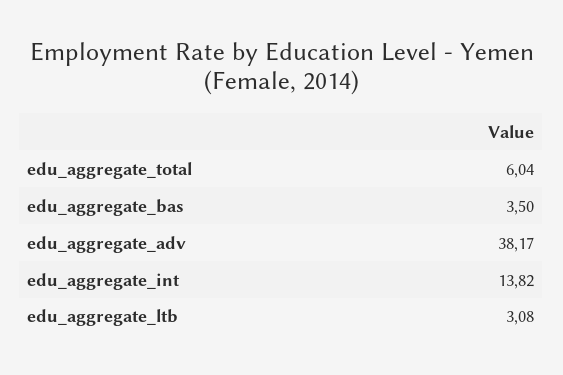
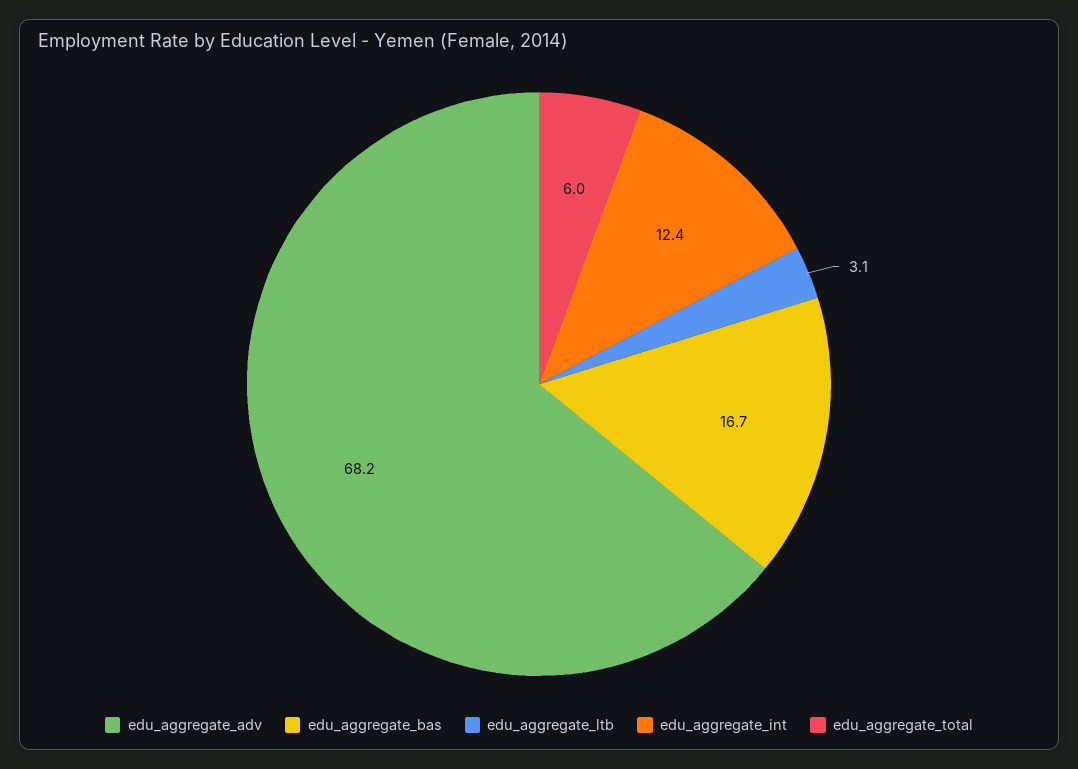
  {
    "edu_aggregate_total": 6.04,
-   "edu_aggregate_bas": 3.5,
+   "edu_aggregate_bas": 16.7,
-   "edu_aggregate_adv": 38.17,
+   "edu_aggregate_adv": 68.2,
-   "edu_aggregate_int": 13.82,
+   "edu_aggregate_int": 12.4,
    "edu_aggregate_ltb": 3.08
  }

